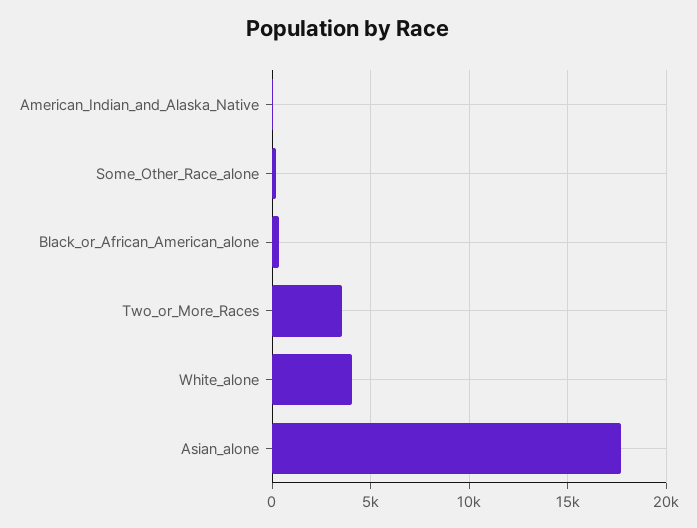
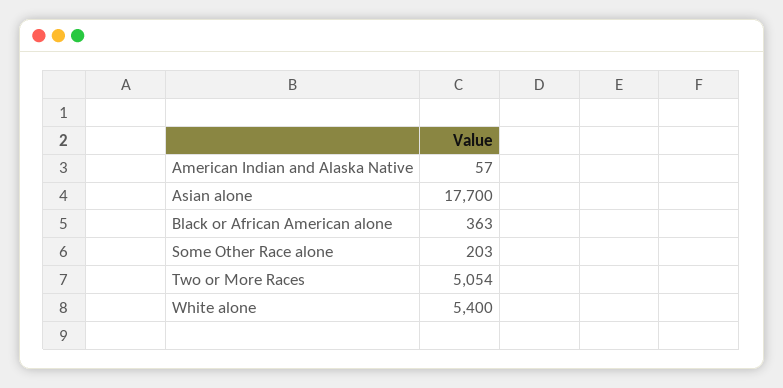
  {
    "American_Indian_and_Alaska_Native": 57,
    "Some_Other_Race_alone": 203,
    "Black_or_African_American_alone": 363,
-   "Two_or_More_Races": 3500,
+   "Two_or_More_Races": 5054,
-   "White_alone": 4000,
+   "White_alone": 5400,
    "Asian_alone": 17700
  }

